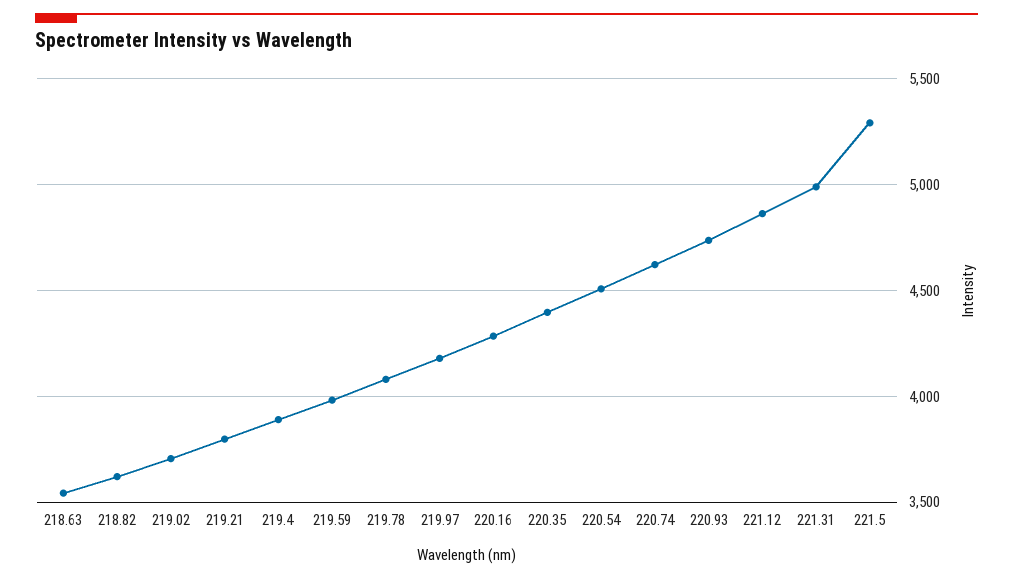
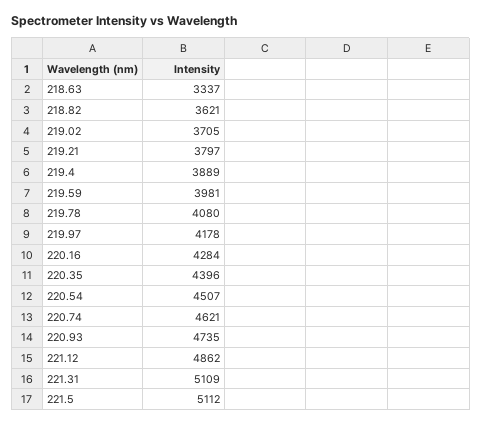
  {
-   "218.63": 3550,
+   "218.63": 3337,
    "218.82": 3621,
    "219.02": 3705,
    "219.21": 3797,
    "219.4": 3889,
    "219.59": 3981,
    "219.78": 4080,
    "219.97": 4178,
    "220.16": 4284,
    "220.35": 4396,
    "220.54": 4507,
    "220.74": 4621,
    "220.93": 4735,
    "221.12": 4862,
-   "221.31": 5000,
+   "221.31": 5109,
-   "221.5": 5300
+   "221.5": 5112
  }

